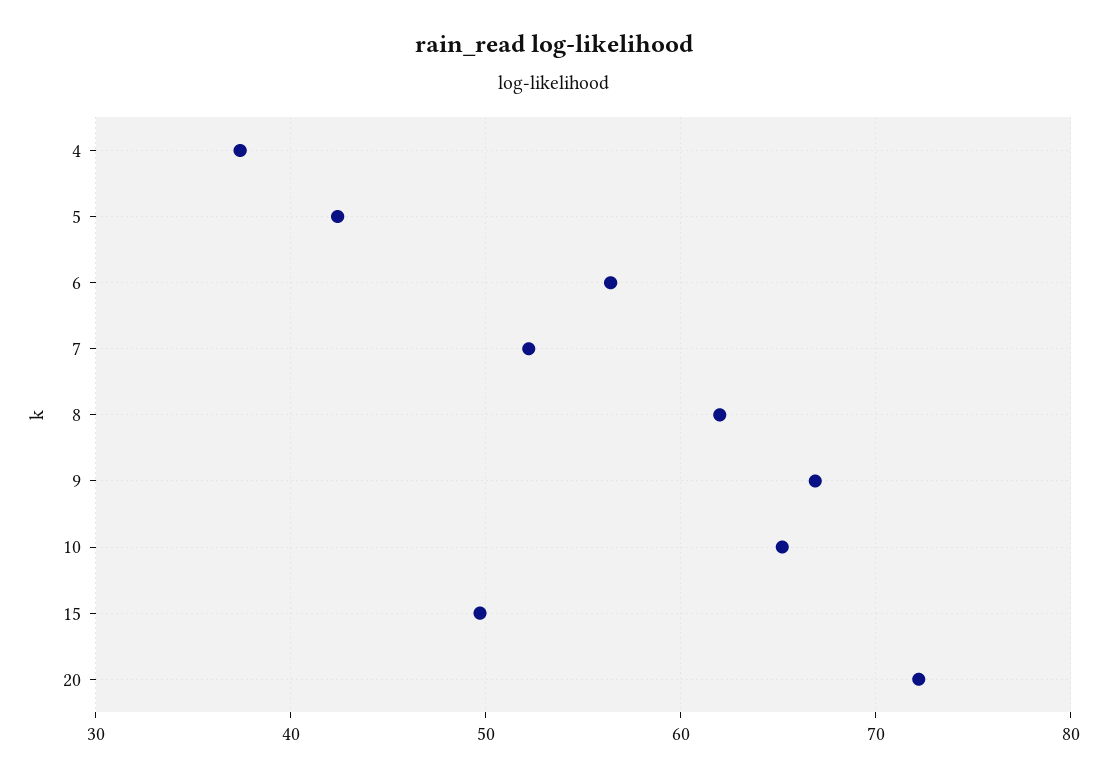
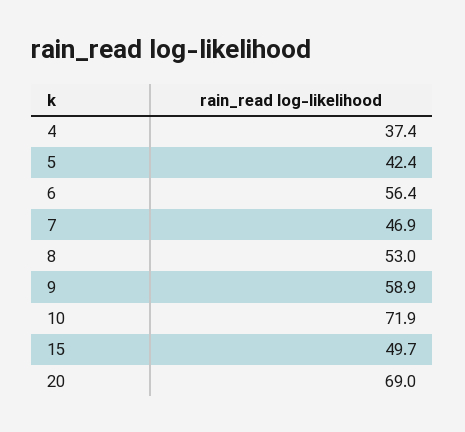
  {
    "4": 37.4,
    "5": 42.4,
    "6": 56.4,
-   "7": 52,
+   "7": 46.9,
-   "8": 62,
+   "8": 53,
-   "9": 67,
+   "9": 58.9,
-   "10": 65,
+   "10": 71.9,
    "15": 49.7,
-   "20": 72
+   "20": 69
  }

